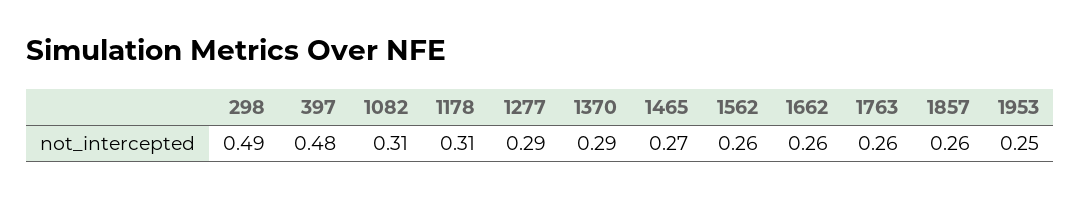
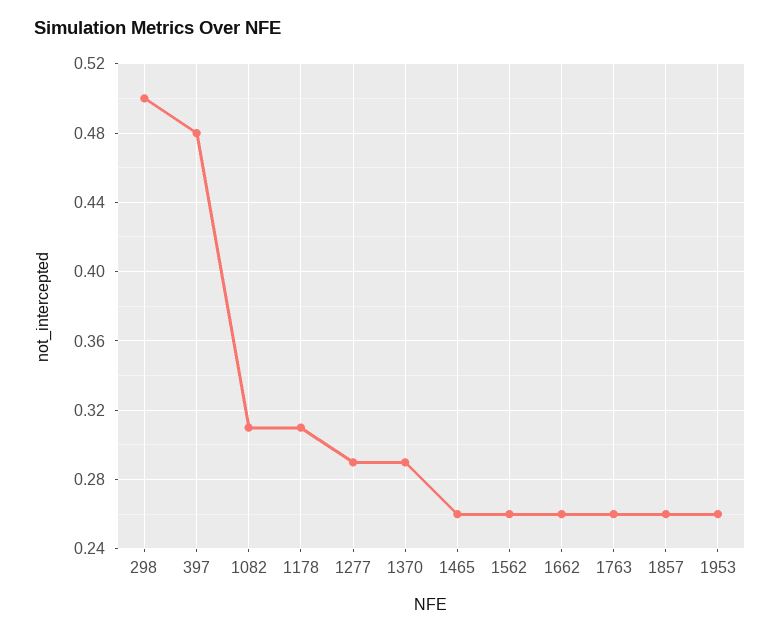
  {
-   "298": 0.49,
+   "298": 0.5,
    "397": 0.48,
    "1082": 0.31,
    "1178": 0.31,
    "1277": 0.29,
    "1370": 0.29,
-   "1465": 0.27,
+   "1465": 0.26,
    "1562": 0.26,
    "1662": 0.26,
    "1763": 0.26,
    "1857": 0.26,
-   "1953": 0.25
+   "1953": 0.26
  }

